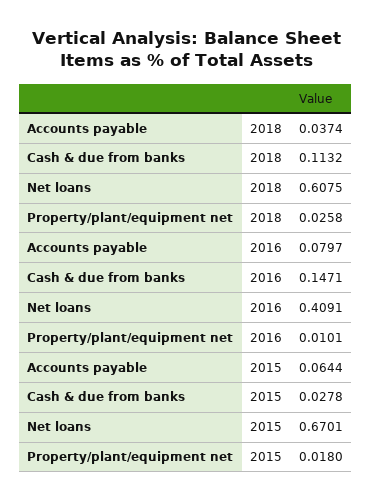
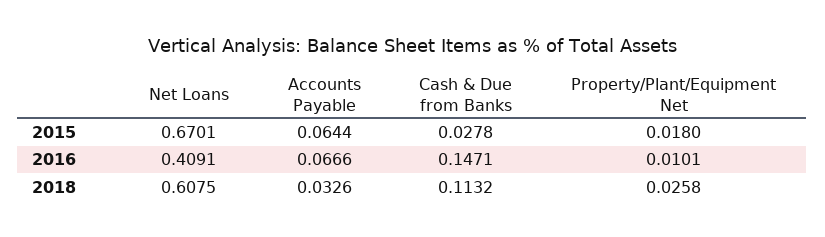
  {
    "Accounts payable": {
-     "2018": 0.0374,
+     "2018": 0.0326,
-     "2016": 0.0797,
+     "2016": 0.0666,
      "2015": 0.0644
    },
    "Cash & due from banks": {
      "2018": 0.1132,
      "2016": 0.1471,
      "2015": 0.0278
    },
    "Net loans": {
      "2018": 0.6075,
      "2016": 0.4091,
      "2015": 0.6701
    },
    "Property/plant/equipment net": {
      "2018": 0.0258,
      "2016": 0.0101,
      "2015": 0.018
    }
  }

